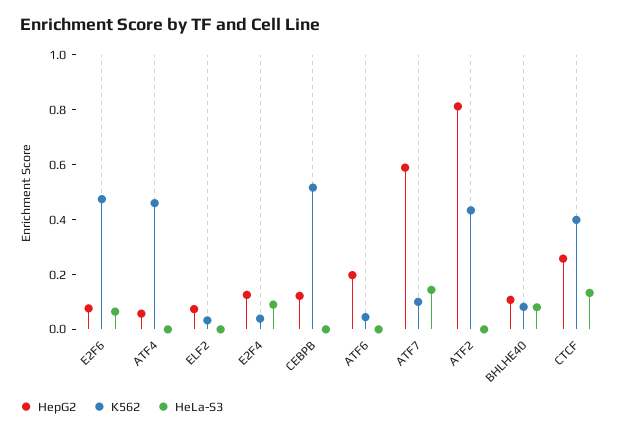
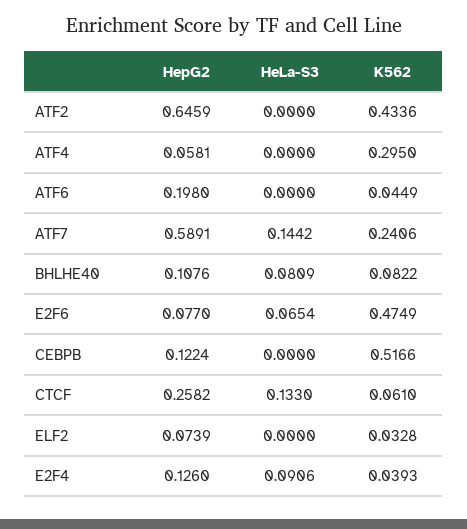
  {
    "HepG2": {
      "E2F6": 0.077,
      "ATF4": 0.0581,
      "ELF2": 0.0739,
      "E2F4": 0.126,
      "CEBPB": 0.1224,
      "ATF6": 0.198,
      "ATF7": 0.5891,
-     "ATF2": 0.8,
+     "ATF2": 0.6459,
      "BHLHE40": 0.1076,
      "CTCF": 0.2582
    },
    "K562": {
      "E2F6": 0.4749,
-     "ATF4": 0.45,
+     "ATF4": 0.295,
      "ELF2": 0.0328,
      "E2F4": 0.0393,
      "CEBPB": 0.5166,
      "ATF6": 0.0449,
-     "ATF7": 0.1,
+     "ATF7": 0.2406,
      "ATF2": 0.4336,
      "BHLHE40": 0.0822,
-     "CTCF": 0.4
+     "CTCF": 0.061
    },
    "HeLa-S3": {
      "E2F6": 0.0654,
      "ATF4": 0,
      "ELF2": 0,
      "E2F4": 0.0906,
      "CEBPB": 0,
      "ATF6": 0,
      "ATF7": 0.1442,
      "ATF2": 0,
      "BHLHE40": 0.0809,
      "CTCF": 0.133
    }
  }

